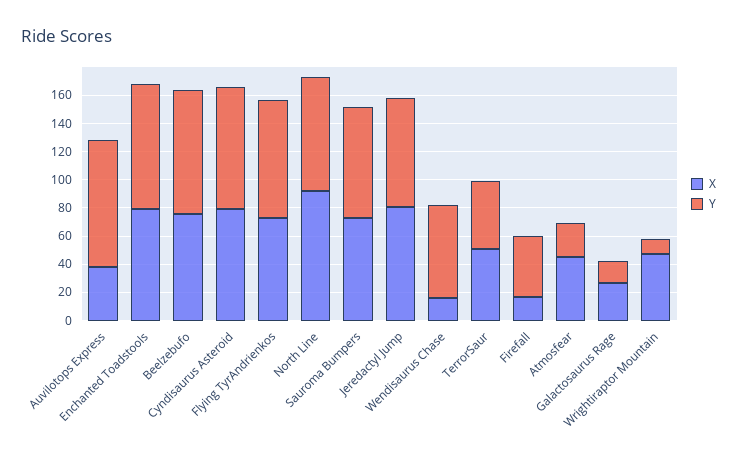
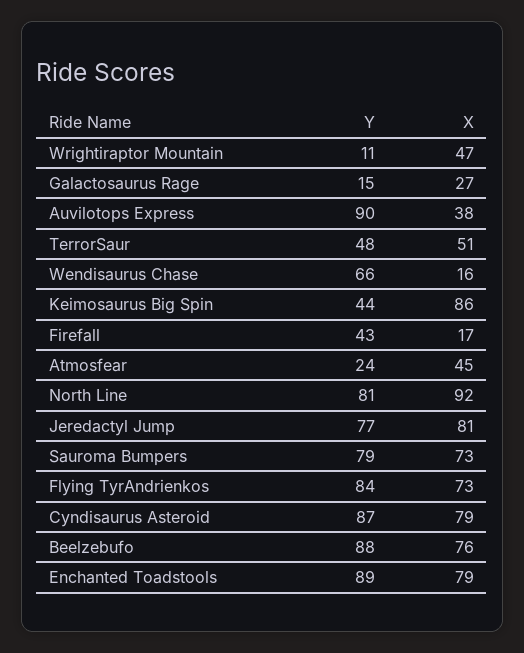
  {
    "X": {
      "Auvilotops Express": 38,
      "Enchanted Toadstools": 79,
      "Beelzebufo": 76,
      "Cyndisaurus Asteroid": 79,
      "Flying TyrAndrienkos": 73,
      "North Line": 92,
      "Sauroma Bumpers": 73,
      "Jeredactyl Jump": 81,
      "Wendisaurus Chase": 16,
      "TerrorSaur": 51,
      "Firefall": 17,
      "Atmosfear": 45,
      "Galactosaurus Rage": 27,
-     "Wrightiraptor Mountain": 47
+     "Wrightiraptor Mountain": 47,
+     "Keimosaurus Big Spin": 86
    },
    "Y": {
      "Auvilotops Express": 90,
      "Enchanted Toadstools": 89,
      "Beelzebufo": 88,
      "Cyndisaurus Asteroid": 87,
      "Flying TyrAndrienkos": 84,
      "North Line": 81,
      "Sauroma Bumpers": 79,
      "Jeredactyl Jump": 77,
      "Wendisaurus Chase": 66,
      "TerrorSaur": 48,
      "Firefall": 43,
      "Atmosfear": 24,
      "Galactosaurus Rage": 15,
-     "Wrightiraptor Mountain": 11
+     "Wrightiraptor Mountain": 11,
+     "Keimosaurus Big Spin": 44
    }
  }

